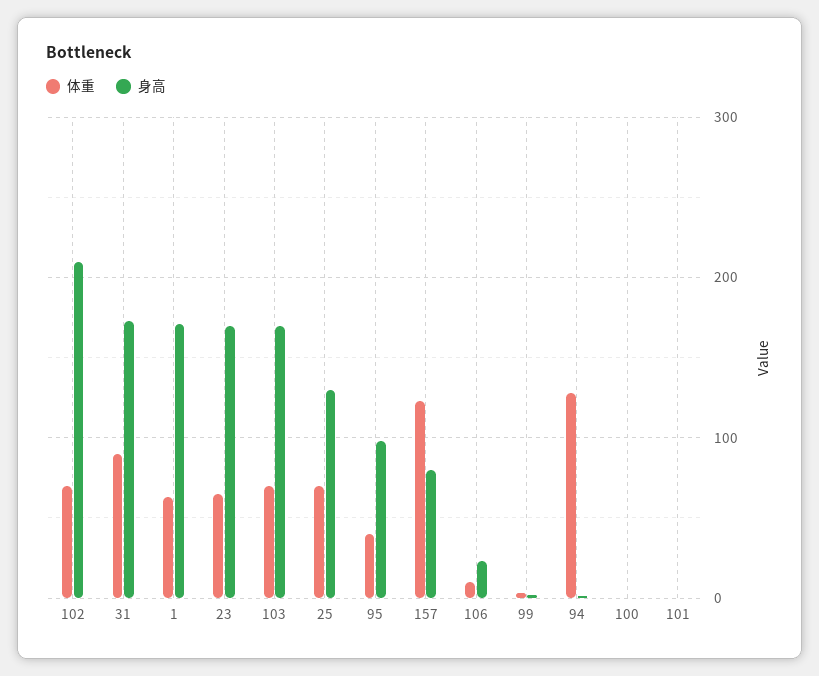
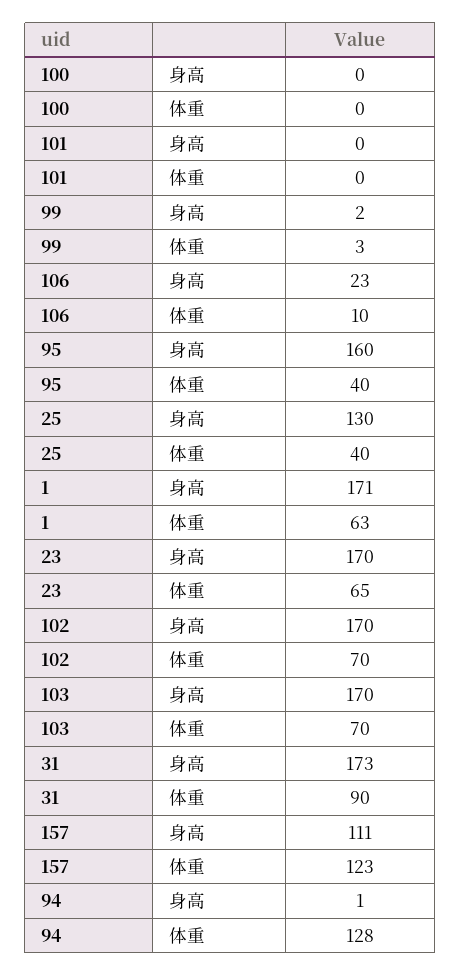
  {
    "体重": {
      "102": 70,
      "31": 90,
      "1": 63,
      "23": 65,
      "103": 70,
-     "25": 70,
+     "25": 40,
      "95": 40,
      "157": 123,
      "106": 10,
      "99": 3,
      "94": 128,
      "100": 0,
      "101": 0
    },
    "身高": {
-     "102": 210,
+     "102": 170,
      "31": 173,
      "1": 171,
      "23": 170,
      "103": 170,
      "25": 130,
-     "95": 100,
+     "95": 160,
-     "157": 80,
+     "157": 111,
      "106": 23,
      "99": 2,
      "94": 1,
      "100": 0,
      "101": 0
    }
  }

